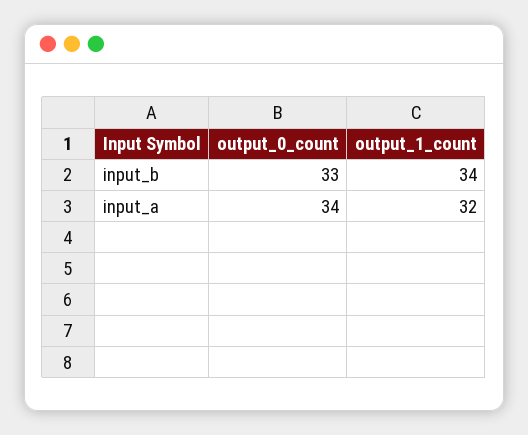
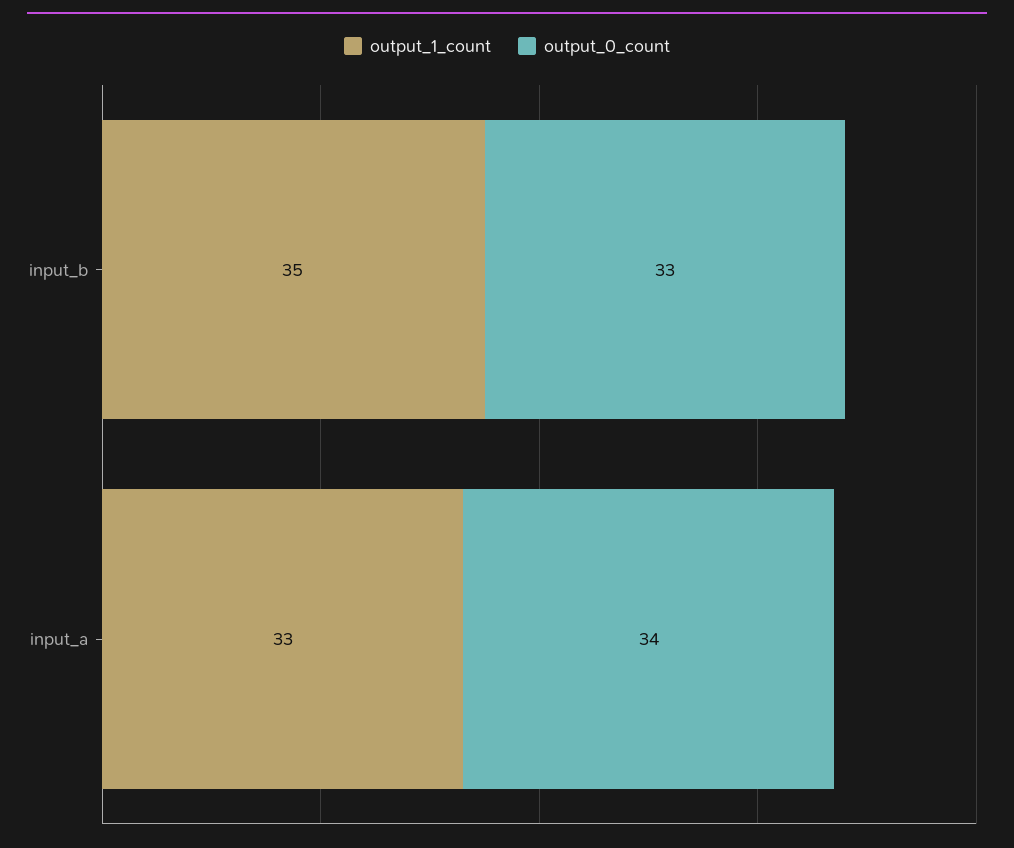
  {
    "output_0_count": {
      "input_b": 33,
      "input_a": 34
    },
    "output_1_count": {
-     "input_b": 34,
+     "input_b": 35,
-     "input_a": 32
+     "input_a": 33
    }
  }

